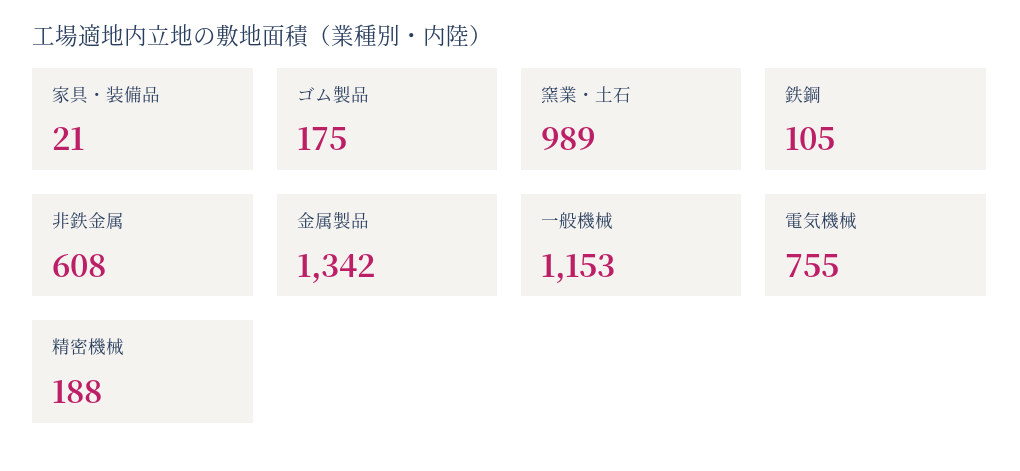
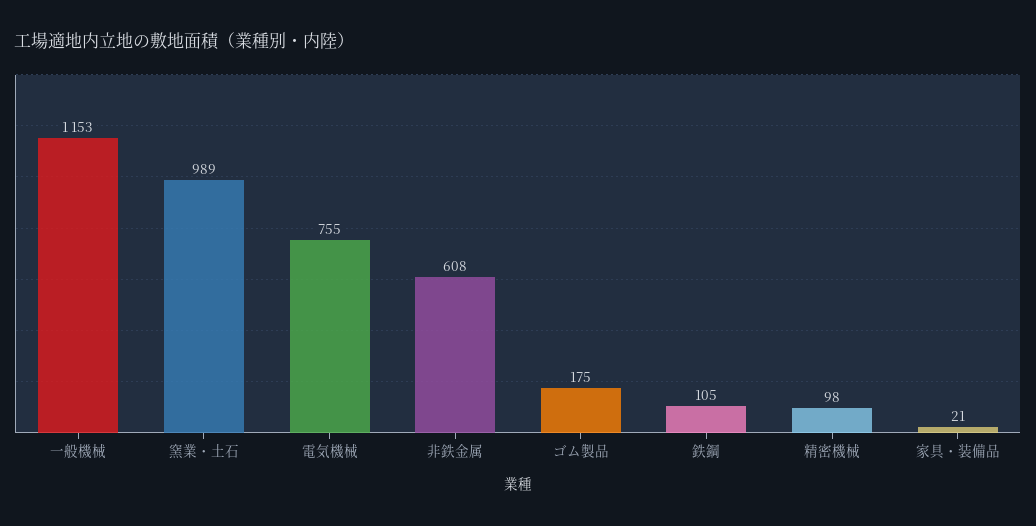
  {
    "家具・装備品": 21,
    "ゴム製品": 175,
    "窯業・土石": 989,
    "鉄鋼": 105,
    "非鉄金属": 608,
-   "金属製品": 1342,
    "一般機械": 1153,
    "電気機械": 755,
-   "精密機械": 188
+   "精密機械": 98
  }

